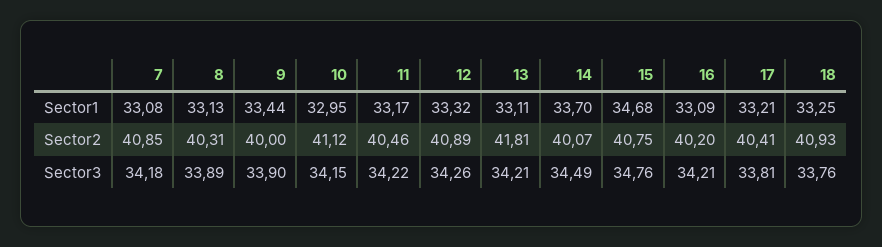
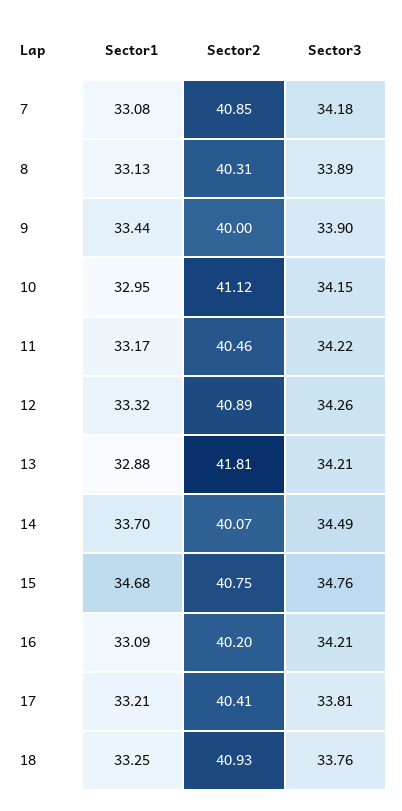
  {
    "7": {
      "Sector1": 33.08,
      "Sector2": 40.85,
      "Sector3": 34.18
    },
    "8": {
      "Sector1": 33.13,
      "Sector2": 40.31,
      "Sector3": 33.89
    },
    "9": {
      "Sector1": 33.44,
      "Sector2": 40,
      "Sector3": 33.9
    },
    "10": {
      "Sector1": 32.95,
      "Sector2": 41.12,
      "Sector3": 34.15
    },
    "11": {
      "Sector1": 33.17,
      "Sector2": 40.46,
      "Sector3": 34.22
    },
    "12": {
      "Sector1": 33.32,
      "Sector2": 40.89,
      "Sector3": 34.26
    },
    "13": {
-     "Sector1": 33.11,
+     "Sector1": 32.88,
      "Sector2": 41.81,
      "Sector3": 34.21
    },
    "14": {
      "Sector1": 33.7,
      "Sector2": 40.07,
      "Sector3": 34.49
    },
    "15": {
      "Sector1": 34.68,
      "Sector2": 40.75,
      "Sector3": 34.76
    },
    "16": {
      "Sector1": 33.09,
      "Sector2": 40.2,
      "Sector3": 34.21
    },
    "17": {
      "Sector1": 33.21,
      "Sector2": 40.41,
      "Sector3": 33.81
    },
    "18": {
      "Sector1": 33.25,
      "Sector2": 40.93,
      "Sector3": 33.76
    }
  }

